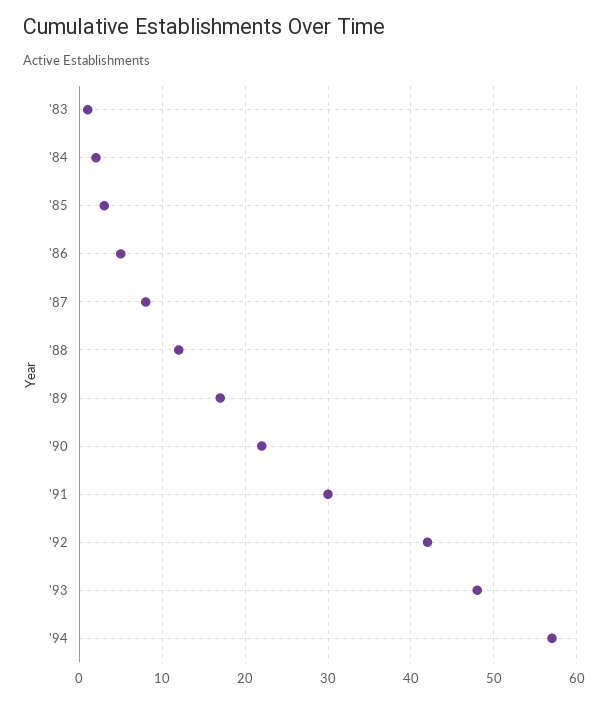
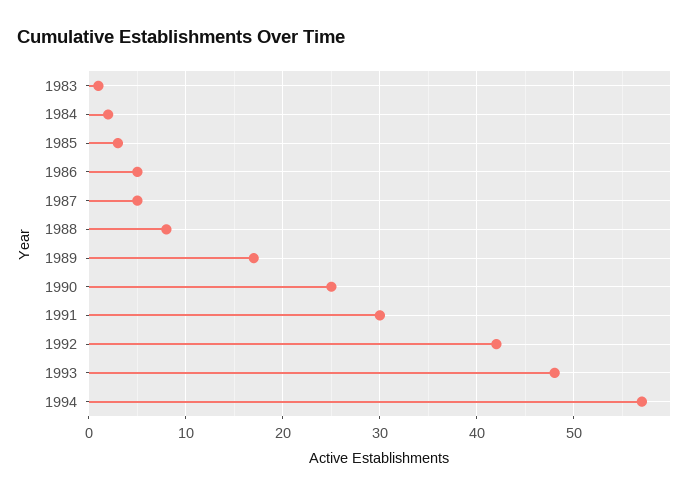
  {
    "'83": 1,
    "'84": 2,
    "'85": 3,
    "'86": 5,
-   "'87": 8,
+   "'87": 5,
-   "'88": 12,
+   "'88": 8,
    "'89": 17,
-   "'90": 22,
+   "'90": 25,
    "'91": 30,
    "'92": 42,
    "'93": 48,
    "'94": 57
  }

